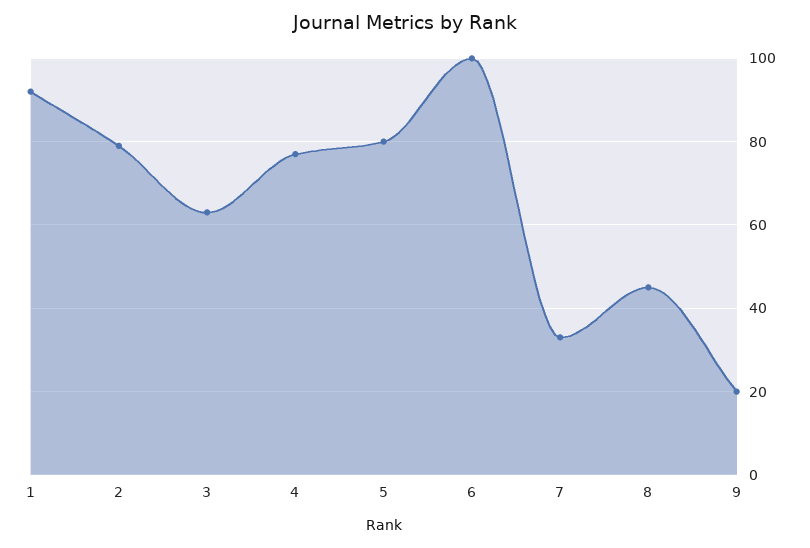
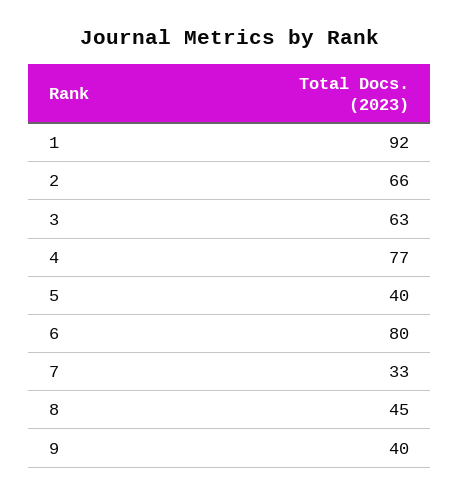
  {
    "1": 92,
-   "2": 80,
+   "2": 66,
    "3": 63,
    "4": 77,
-   "5": 80,
+   "5": 40,
-   "6": 100,
+   "6": 80,
    "7": 33,
    "8": 45,
-   "9": 20
+   "9": 40
  }

